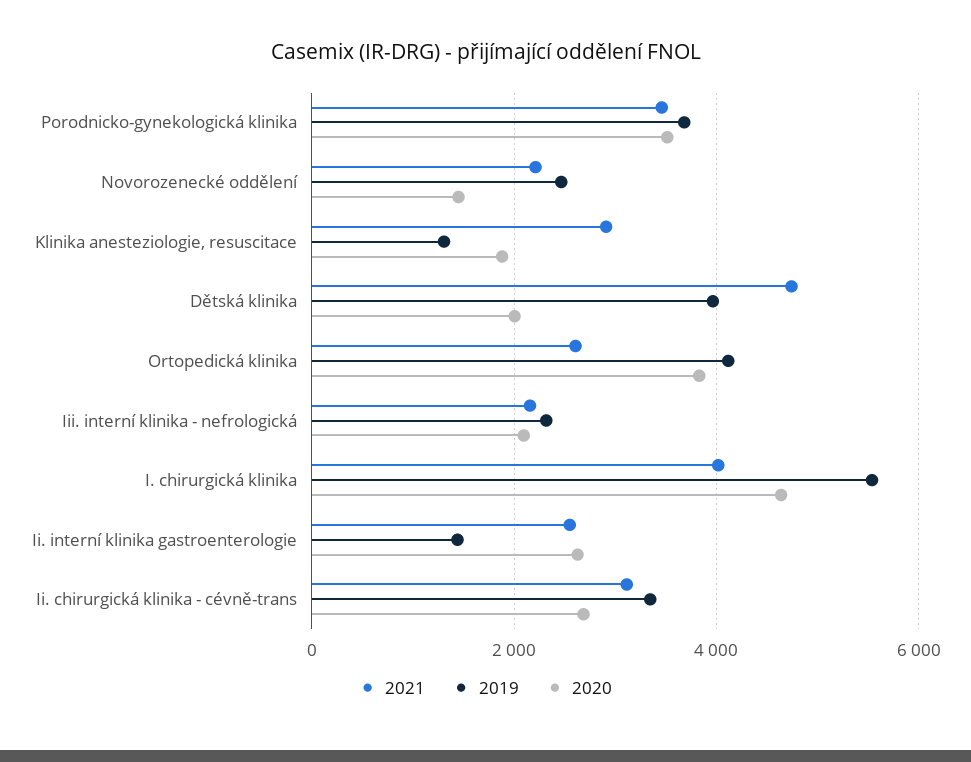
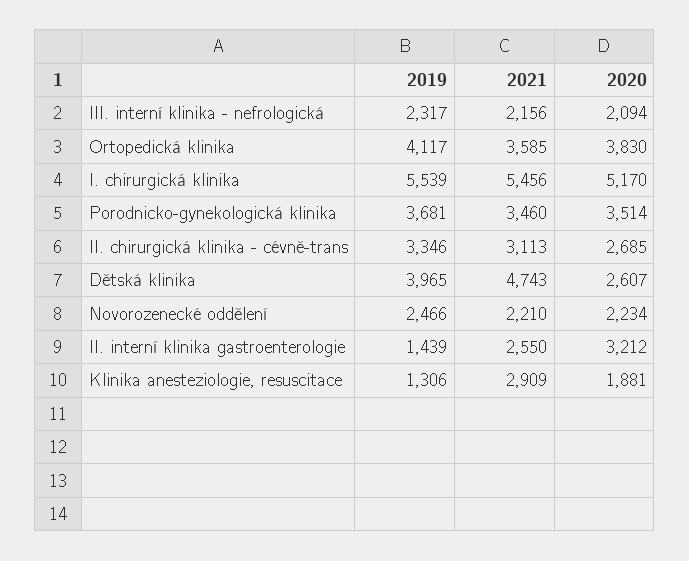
  {
    "2021": {
      "Porodnicko-gynekologická klinika": 3460,
      "Novorozenecké oddělení": 2210,
      "Klinika anesteziologie, resuscitace": 2909,
      "Dětská klinika": 4743,
-     "Ortopedická klinika": 2600,
+     "Ortopedická klinika": 3585,
      "Iii. interní klinika - nefrologická": 2156,
-     "I. chirurgická klinika": 4000,
+     "I. chirurgická klinika": 5456,
      "Ii. interní klinika gastroenterologie": 2550,
      "Ii. chirurgická klinika - cévně-trans": 3113
    },
    "2019": {
      "Porodnicko-gynekologická klinika": 3681,
      "Novorozenecké oddělení": 2466,
      "Klinika anesteziologie, resuscitace": 1306,
      "Dětská klinika": 3965,
      "Ortopedická klinika": 4117,
      "Iii. interní klinika - nefrologická": 2317,
      "I. chirurgická klinika": 5539,
      "Ii. interní klinika gastroenterologie": 1439,
      "Ii. chirurgická klinika - cévně-trans": 3346
    },
    "2020": {
      "Porodnicko-gynekologická klinika": 3514,
-     "Novorozenecké oddělení": 1400,
+     "Novorozenecké oddělení": 2234,
      "Klinika anesteziologie, resuscitace": 1881,
-     "Dětská klinika": 2000,
+     "Dětská klinika": 2607,
      "Ortopedická klinika": 3830,
      "Iii. interní klinika - nefrologická": 2094,
-     "I. chirurgická klinika": 4600,
+     "I. chirurgická klinika": 5170,
-     "Ii. interní klinika gastroenterologie": 2600,
+     "Ii. interní klinika gastroenterologie": 3212,
      "Ii. chirurgická klinika - cévně-trans": 2685
    }
  }

